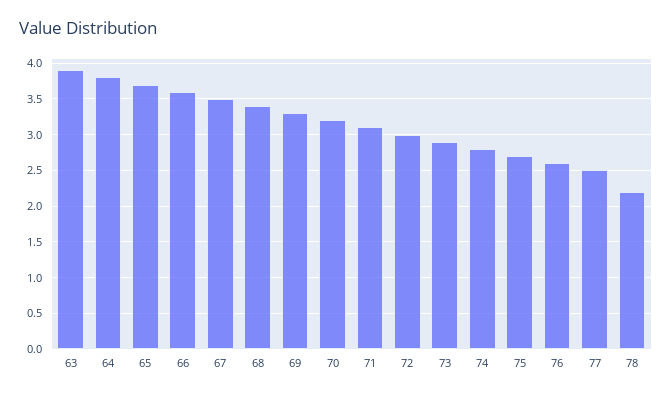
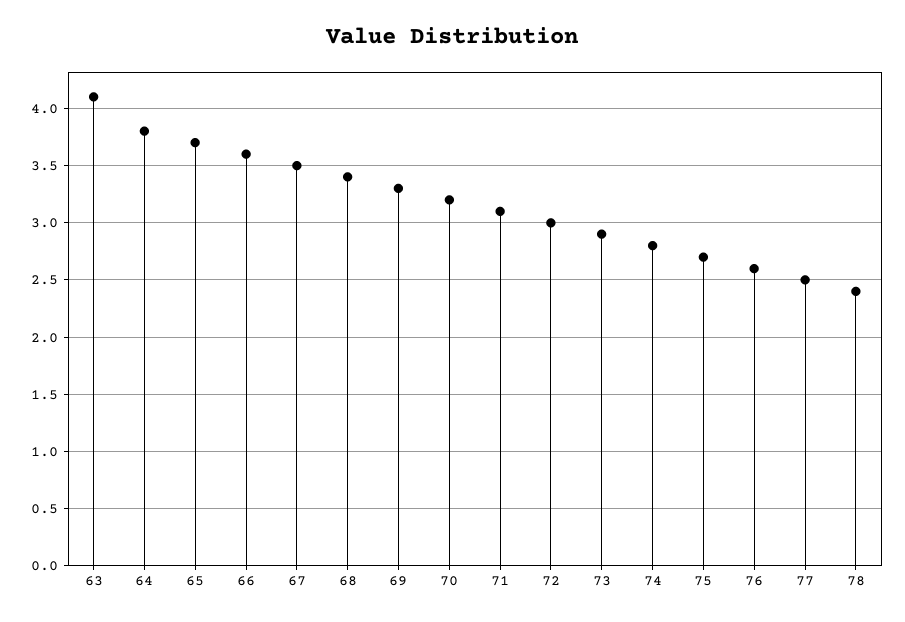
  {
-   "63": 3.9,
+   "63": 4.1,
    "64": 3.8,
    "65": 3.7,
    "66": 3.6,
    "67": 3.5,
    "68": 3.4,
    "69": 3.3,
    "70": 3.2,
    "71": 3.1,
    "72": 3,
    "73": 2.9,
    "74": 2.8,
    "75": 2.7,
    "76": 2.6,
    "77": 2.5,
-   "78": 2.2
+   "78": 2.4
  }

